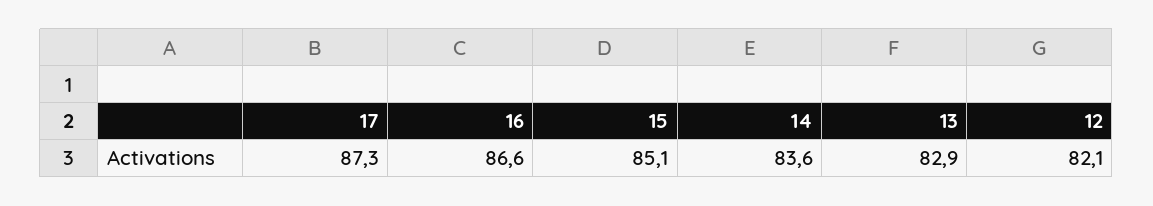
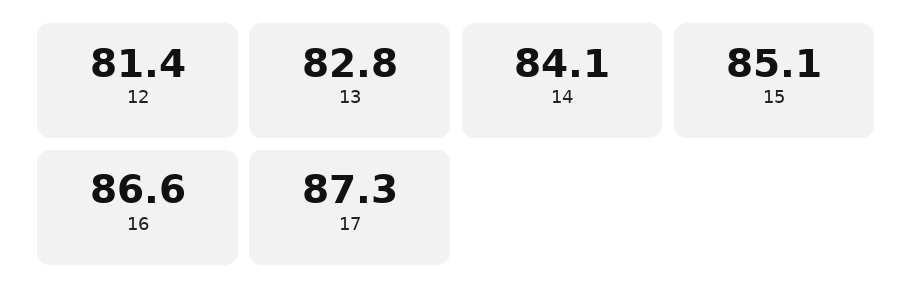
  {
    "17": 87.3,
    "16": 86.6,
    "15": 85.1,
-   "14": 83.6,
+   "14": 84.1,
-   "13": 82.9,
+   "13": 82.8,
-   "12": 82.1
+   "12": 81.4
  }

